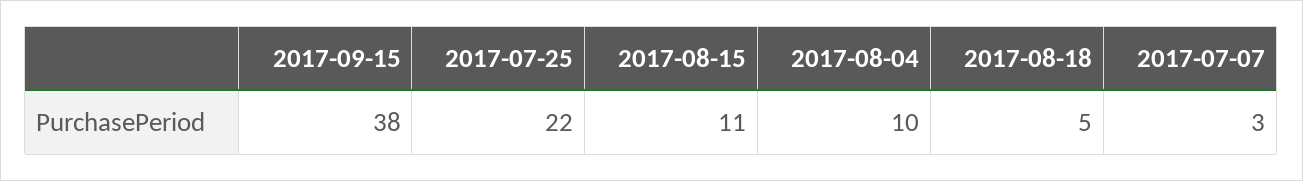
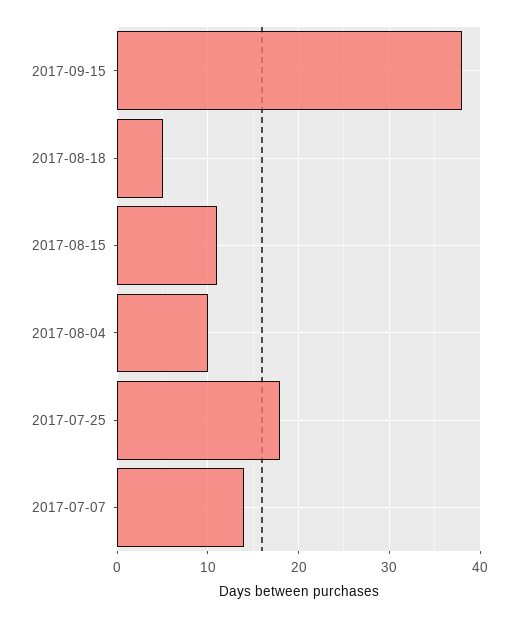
  {
    "2017-09-15": 38,
-   "2017-07-25": 22,
+   "2017-07-25": 18,
    "2017-08-15": 11,
    "2017-08-04": 10,
    "2017-08-18": 5,
-   "2017-07-07": 3
+   "2017-07-07": 14
  }

